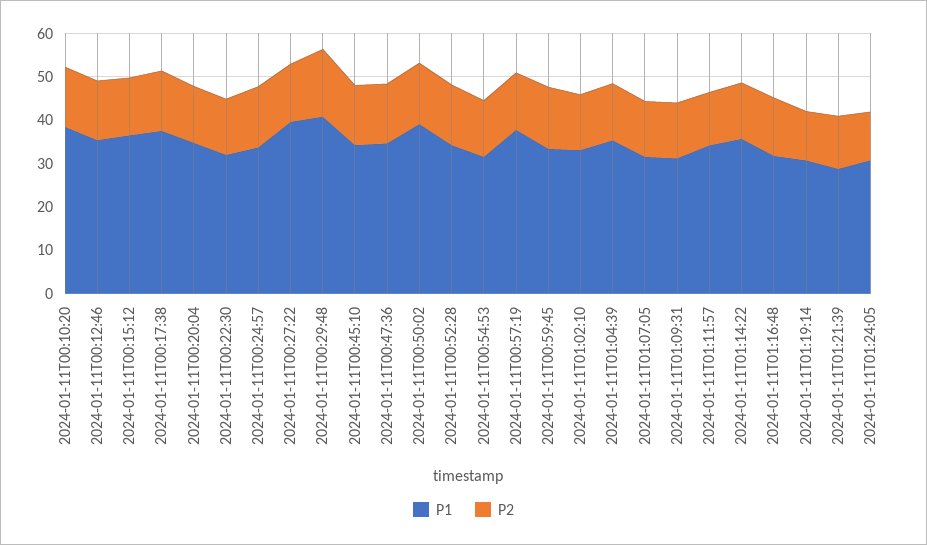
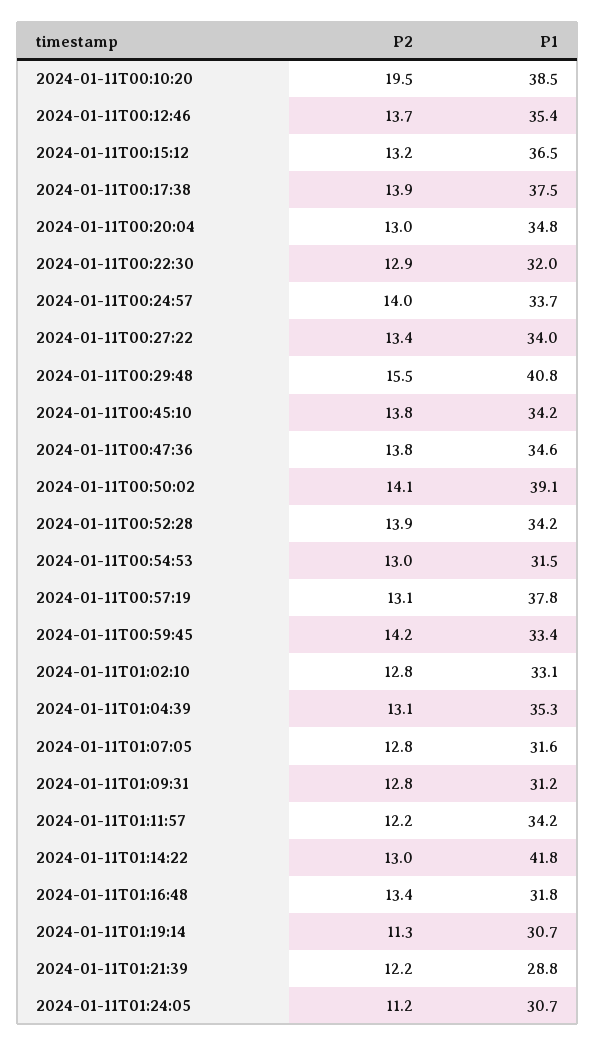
  {
    "P1": {
      "2024-01-11T00:10:20": 38.5,
      "2024-01-11T00:12:46": 35.4,
      "2024-01-11T00:15:12": 36.5,
      "2024-01-11T00:17:38": 37.5,
      "2024-01-11T00:20:04": 34.8,
      "2024-01-11T00:22:30": 32,
      "2024-01-11T00:24:57": 33.7,
-     "2024-01-11T00:27:22": 40,
+     "2024-01-11T00:27:22": 34,
      "2024-01-11T00:29:48": 40.8,
      "2024-01-11T00:45:10": 34.2,
      "2024-01-11T00:47:36": 34.6,
      "2024-01-11T00:50:02": 39.1,
      "2024-01-11T00:52:28": 34.2,
      "2024-01-11T00:54:53": 31.5,
      "2024-01-11T00:57:19": 37.8,
      "2024-01-11T00:59:45": 33.4,
      "2024-01-11T01:02:10": 33.1,
      "2024-01-11T01:04:39": 35.3,
      "2024-01-11T01:07:05": 31.6,
      "2024-01-11T01:09:31": 31.2,
      "2024-01-11T01:11:57": 34.2,
-     "2024-01-11T01:14:22": 36,
+     "2024-01-11T01:14:22": 41.8,
      "2024-01-11T01:16:48": 31.8,
      "2024-01-11T01:19:14": 30.7,
      "2024-01-11T01:21:39": 28.8,
      "2024-01-11T01:24:05": 30.7
    },
    "P2": {
-     "2024-01-11T00:10:20": 14,
+     "2024-01-11T00:10:20": 19.5,
      "2024-01-11T00:12:46": 13.7,
      "2024-01-11T00:15:12": 13.2,
      "2024-01-11T00:17:38": 13.9,
      "2024-01-11T00:20:04": 13,
      "2024-01-11T00:22:30": 12.9,
      "2024-01-11T00:24:57": 14,
      "2024-01-11T00:27:22": 13.4,
      "2024-01-11T00:29:48": 15.5,
      "2024-01-11T00:45:10": 13.8,
      "2024-01-11T00:47:36": 13.8,
      "2024-01-11T00:50:02": 14.1,
      "2024-01-11T00:52:28": 13.9,
      "2024-01-11T00:54:53": 13,
      "2024-01-11T00:57:19": 13.1,
      "2024-01-11T00:59:45": 14.2,
      "2024-01-11T01:02:10": 12.8,
      "2024-01-11T01:04:39": 13.1,
      "2024-01-11T01:07:05": 12.8,
      "2024-01-11T01:09:31": 12.8,
      "2024-01-11T01:11:57": 12.2,
      "2024-01-11T01:14:22": 13,
      "2024-01-11T01:16:48": 13.4,
      "2024-01-11T01:19:14": 11.3,
      "2024-01-11T01:21:39": 12.2,
      "2024-01-11T01:24:05": 11.2
    }
  }

